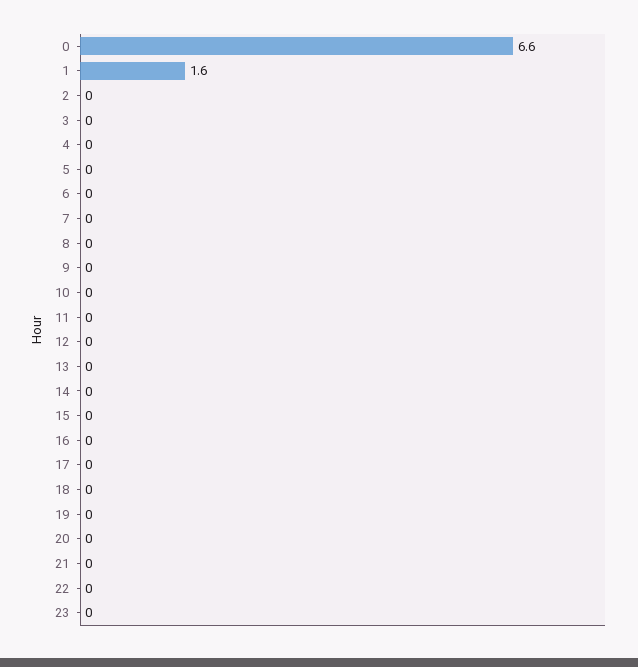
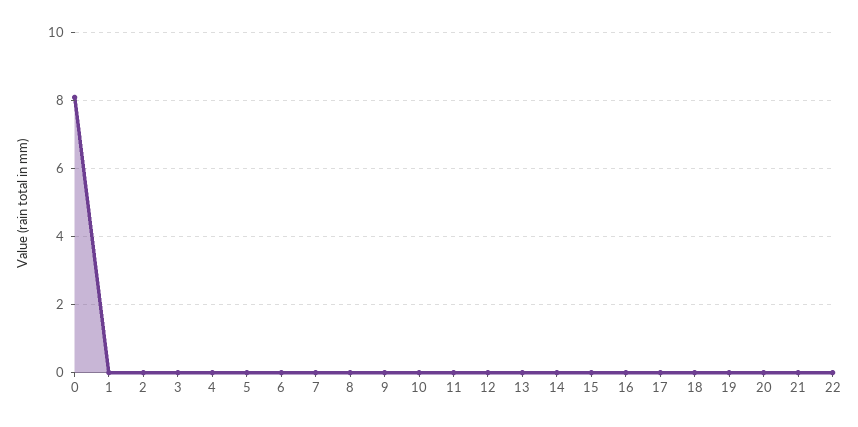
  {
-   "0": 6.6,
+   "0": 8,
-   "1": 1.6,
+   "1": 0,
    "2": 0,
    "3": 0,
    "4": 0,
    "5": 0,
    "6": 0,
    "7": 0,
    "8": 0,
    "9": 0,
    "10": 0,
    "11": 0,
    "12": 0,
    "13": 0,
    "14": 0,
    "15": 0,
    "16": 0,
    "17": 0,
    "18": 0,
    "19": 0,
    "20": 0,
    "21": 0,
-   "22": 0,
+   "22": 0
-   "23": 0
  }

